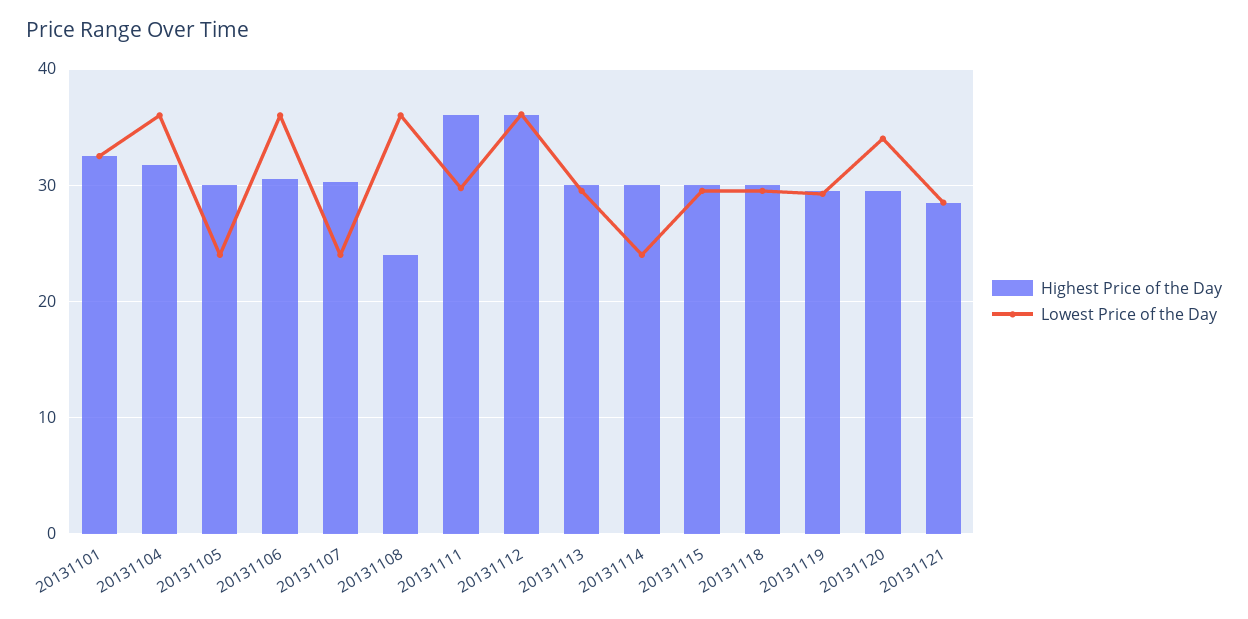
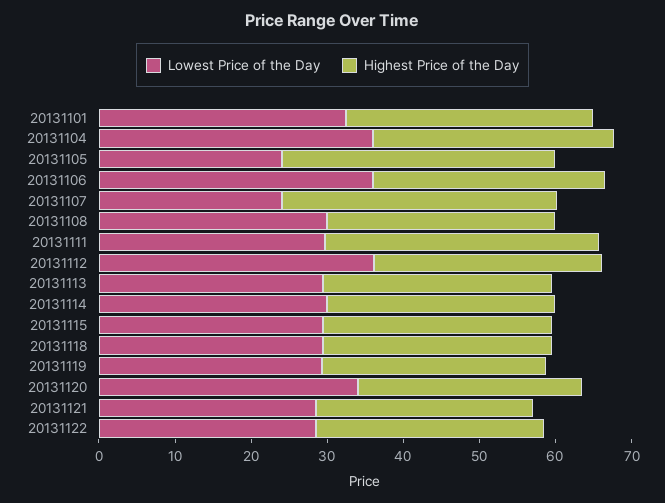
  {
    "Highest Price of the Day": {
      "20131101": 33,
      "20131104": 32,
-     "20131105": 30,
+     "20131105": 36,
      "20131106": 31,
-     "20131107": 30,
+     "20131107": 36,
-     "20131108": 24,
+     "20131108": 30,
      "20131111": 36,
-     "20131112": 36,
+     "20131112": 30,
      "20131113": 30,
      "20131114": 30,
      "20131115": 30,
      "20131118": 30,
      "20131119": 30,
      "20131120": 30,
-     "20131121": 29
+     "20131121": 29,
+     "20131122": 30
    },
    "Lowest Price of the Day": {
      "20131101": 33,
      "20131104": 36,
      "20131105": 24,
      "20131106": 36,
      "20131107": 24,
-     "20131108": 36,
+     "20131108": 30,
      "20131111": 30,
      "20131112": 36,
      "20131113": 30,
-     "20131114": 24,
+     "20131114": 30,
      "20131115": 30,
      "20131118": 30,
      "20131119": 29,
      "20131120": 34,
-     "20131121": 29
+     "20131121": 29,
+     "20131122": 28
    }
  }

